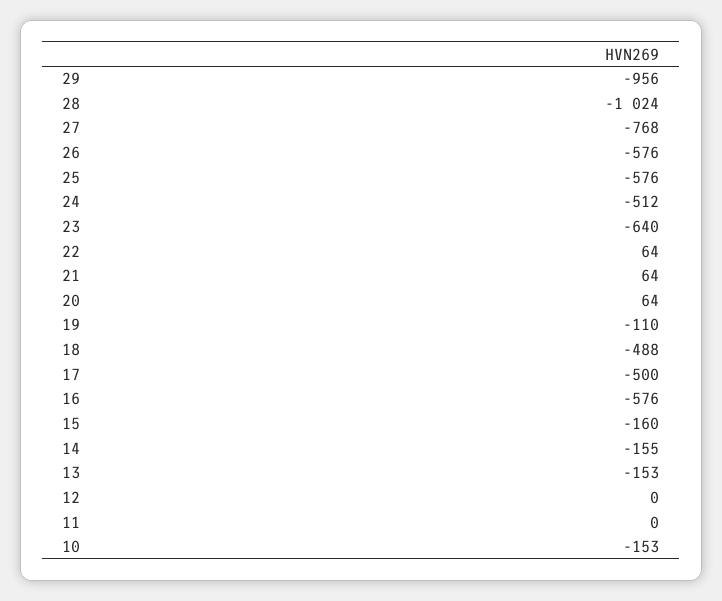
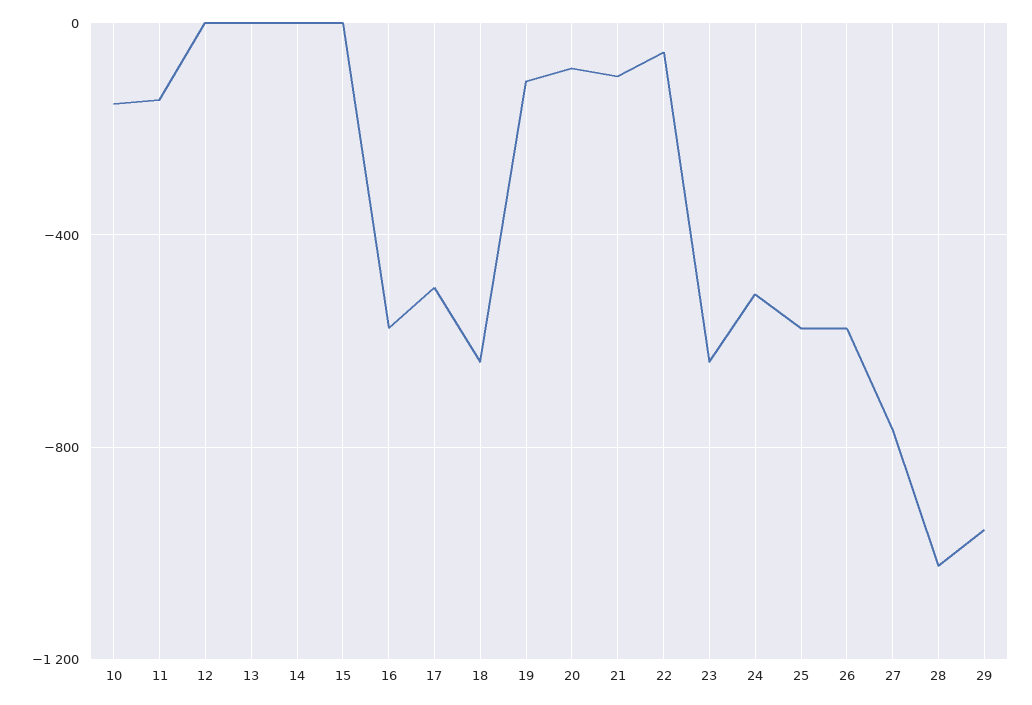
  {
    "29": -956,
    "28": -1024,
    "27": -768,
    "26": -576,
    "25": -576,
    "24": -512,
    "23": -640,
-   "22": 64,
+   "22": -50,
-   "21": 64,
+   "21": -100,
-   "20": 64,
+   "20": -100,
    "19": -110,
-   "18": -488,
+   "18": -650,
    "17": -500,
    "16": -576,
-   "15": -160,
+   "15": 0,
-   "14": -155,
+   "14": 0,
-   "13": -153,
+   "13": 0,
    "12": 0,
-   "11": 0,
+   "11": -150,
    "10": -153
  }

